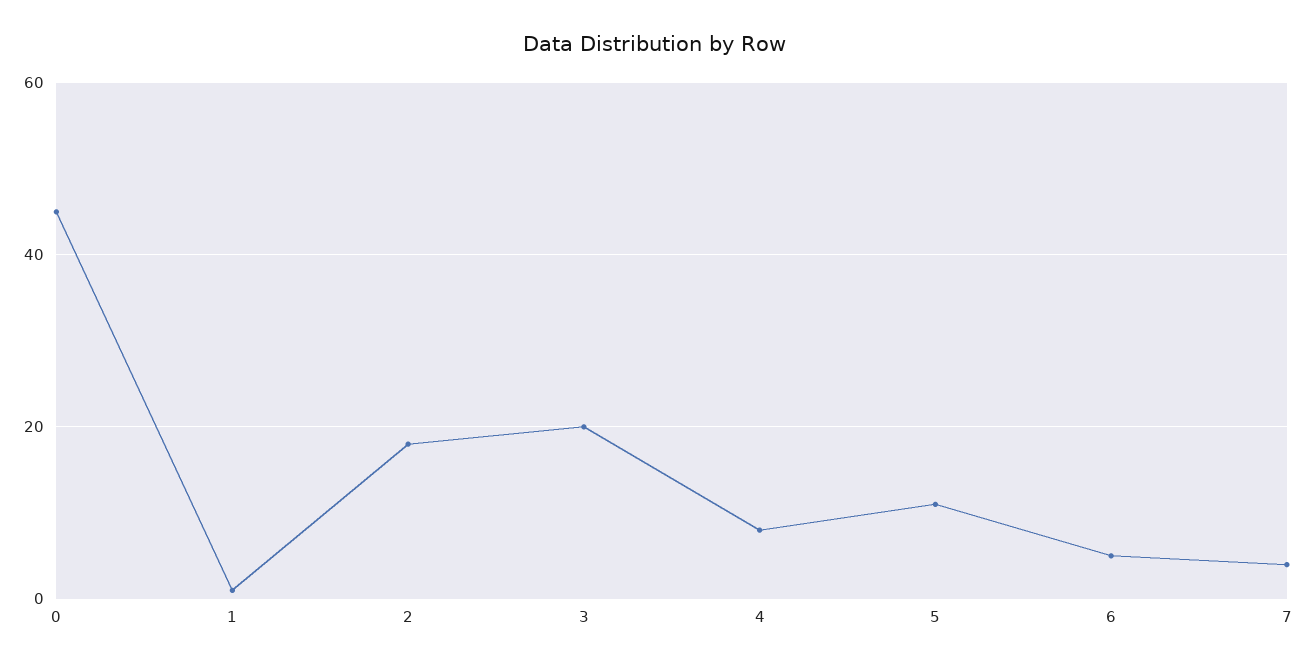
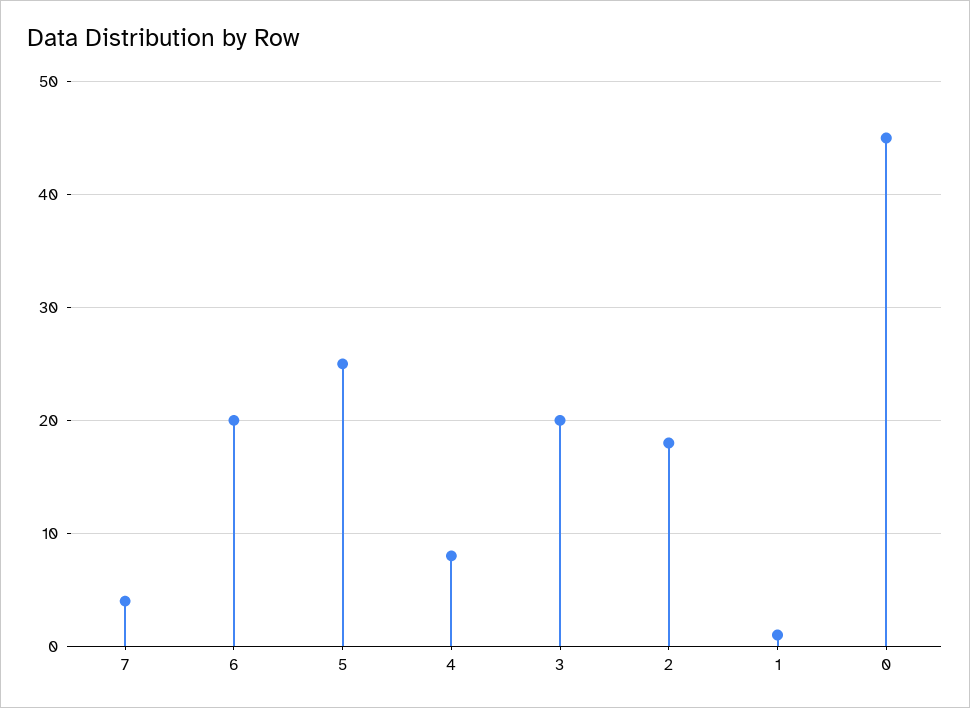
  {
    "0": 45,
    "1": 1,
    "2": 18,
    "3": 20,
    "4": 8,
-   "5": 10,
+   "5": 25,
-   "6": 5,
+   "6": 20,
    "7": 4
  }

